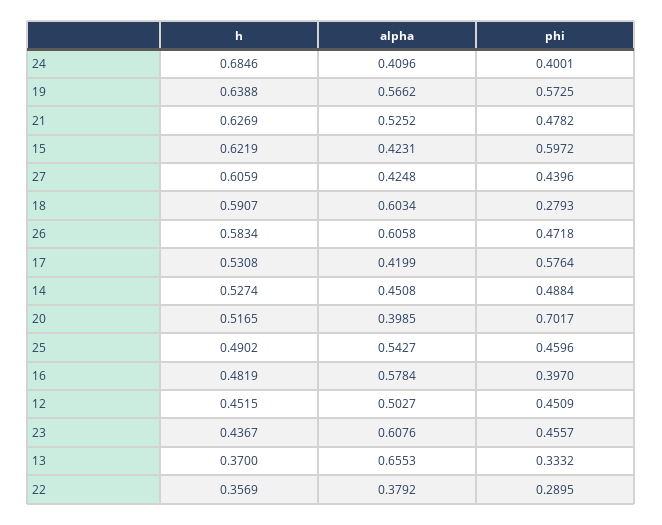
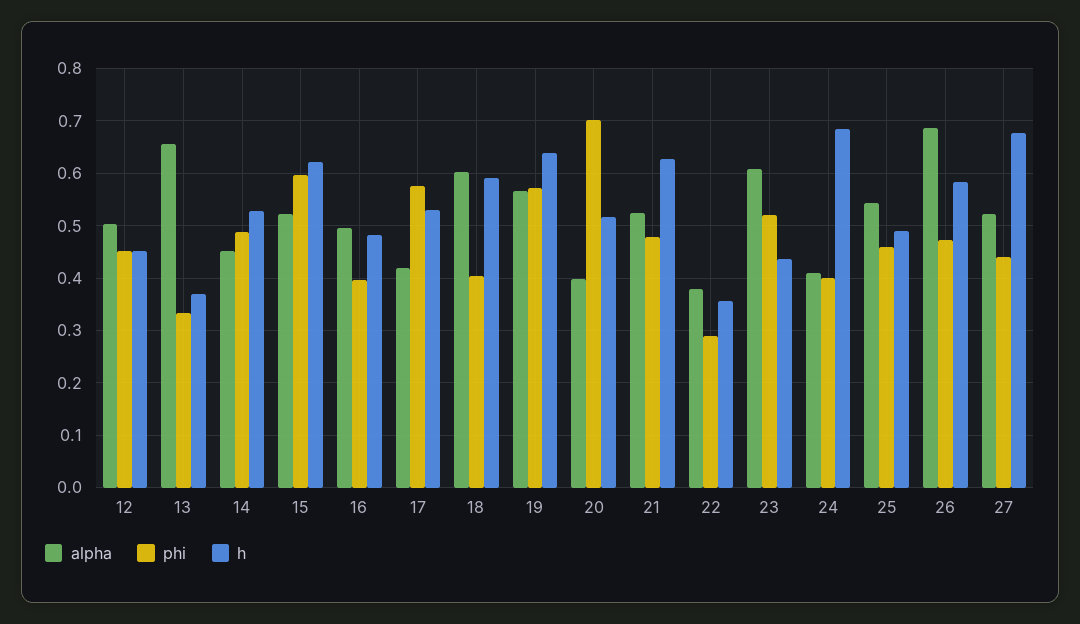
  {
    "h": {
      "24": 0.6846,
      "19": 0.6388,
      "21": 0.6269,
      "15": 0.6219,
-     "27": 0.6059,
+     "27": 0.68,
      "18": 0.5907,
      "26": 0.5834,
      "17": 0.5308,
      "14": 0.5274,
      "20": 0.5165,
      "25": 0.4902,
      "16": 0.4819,
      "12": 0.4515,
      "23": 0.4367,
      "13": 0.37,
      "22": 0.3569
    },
    "alpha": {
      "24": 0.4096,
      "19": 0.5662,
      "21": 0.5252,
-     "15": 0.4231,
+     "15": 0.52,
-     "27": 0.4248,
+     "27": 0.52,
      "18": 0.6034,
-     "26": 0.6058,
+     "26": 0.68,
      "17": 0.4199,
      "14": 0.4508,
      "20": 0.3985,
      "25": 0.5427,
-     "16": 0.5784,
+     "16": 0.5,
      "12": 0.5027,
      "23": 0.6076,
      "13": 0.6553,
      "22": 0.3792
    },
    "phi": {
      "24": 0.4001,
      "19": 0.5725,
      "21": 0.4782,
      "15": 0.5972,
      "27": 0.4396,
-     "18": 0.2793,
+     "18": 0.4,
      "26": 0.4718,
      "17": 0.5764,
      "14": 0.4884,
      "20": 0.7017,
      "25": 0.4596,
      "16": 0.397,
      "12": 0.4509,
-     "23": 0.4557,
+     "23": 0.52,
      "13": 0.3332,
      "22": 0.2895
    }
  }

